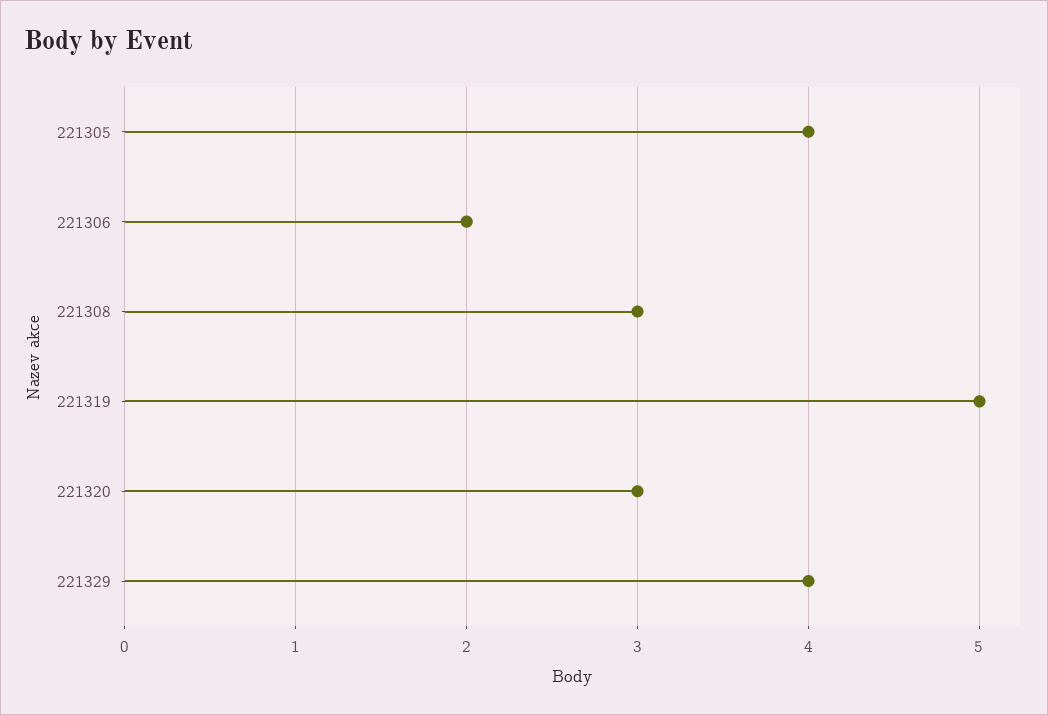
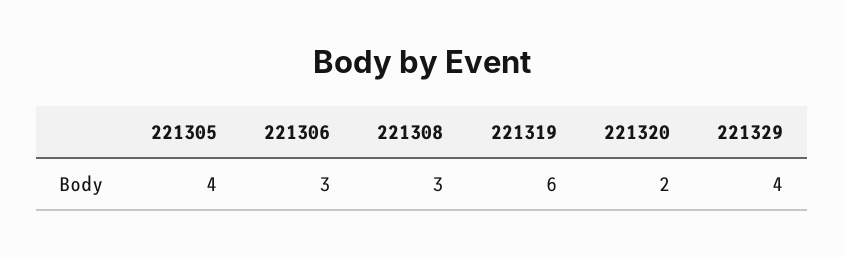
  {
    "221305": 4,
-   "221306": 2,
+   "221306": 3,
    "221308": 3,
-   "221319": 5,
+   "221319": 6,
-   "221320": 3,
+   "221320": 2,
    "221329": 4
  }

